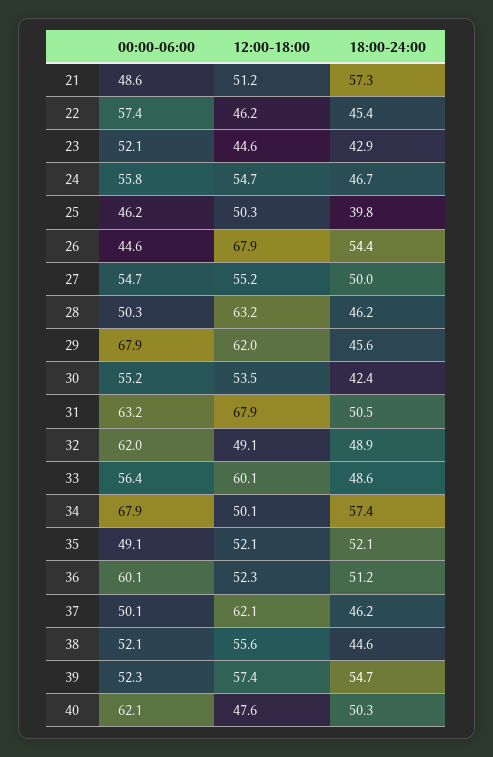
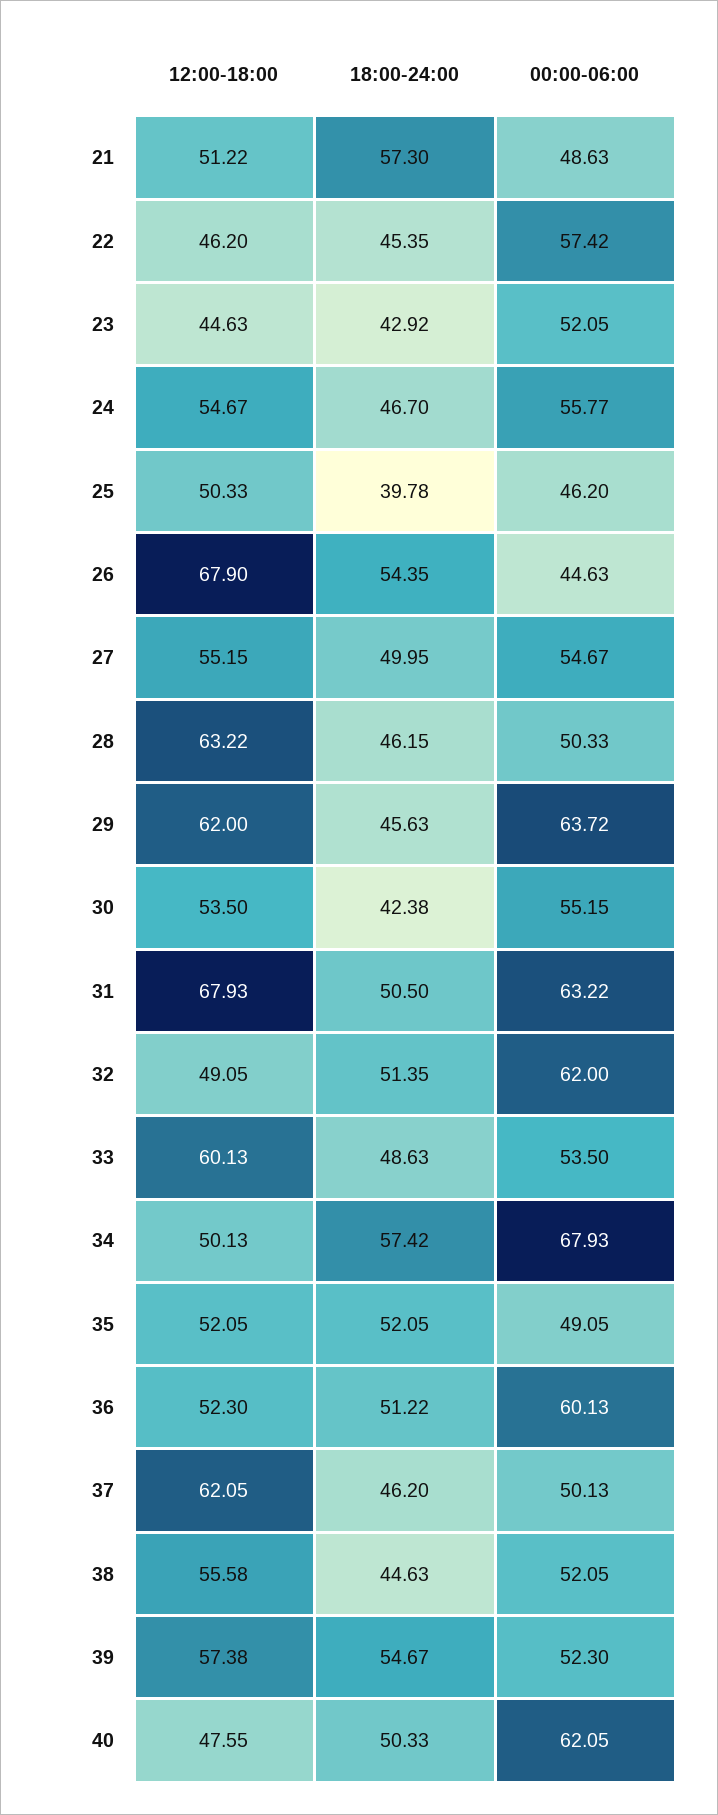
  {
    "00:00-06:00": {
      "21": 48.63,
      "22": 57.42,
      "23": 52.05,
      "24": 55.77,
      "25": 46.2,
      "26": 44.63,
      "27": 54.67,
      "28": 50.33,
-     "29": 67.9,
+     "29": 63.72,
      "30": 55.15,
      "31": 63.22,
      "32": 62,
-     "33": 56.4,
+     "33": 53.5,
      "34": 67.93,
      "35": 49.05,
      "36": 60.13,
      "37": 50.13,
      "38": 52.05,
      "39": 52.3,
      "40": 62.05
    },
    "12:00-18:00": {
      "21": 51.22,
      "22": 46.2,
      "23": 44.63,
      "24": 54.67,
      "25": 50.33,
      "26": 67.9,
      "27": 55.15,
      "28": 63.22,
      "29": 62,
      "30": 53.5,
      "31": 67.93,
      "32": 49.05,
      "33": 60.13,
      "34": 50.13,
      "35": 52.05,
      "36": 52.3,
      "37": 62.05,
      "38": 55.58,
      "39": 57.38,
      "40": 47.55
    },
    "18:00-24:00": {
      "21": 57.3,
      "22": 45.35,
      "23": 42.92,
      "24": 46.7,
      "25": 39.78,
      "26": 54.35,
      "27": 49.95,
      "28": 46.15,
      "29": 45.63,
      "30": 42.38,
      "31": 50.5,
-     "32": 48.9,
+     "32": 51.35,
      "33": 48.63,
      "34": 57.42,
      "35": 52.05,
      "36": 51.22,
      "37": 46.2,
      "38": 44.63,
      "39": 54.67,
      "40": 50.33
    }
  }

